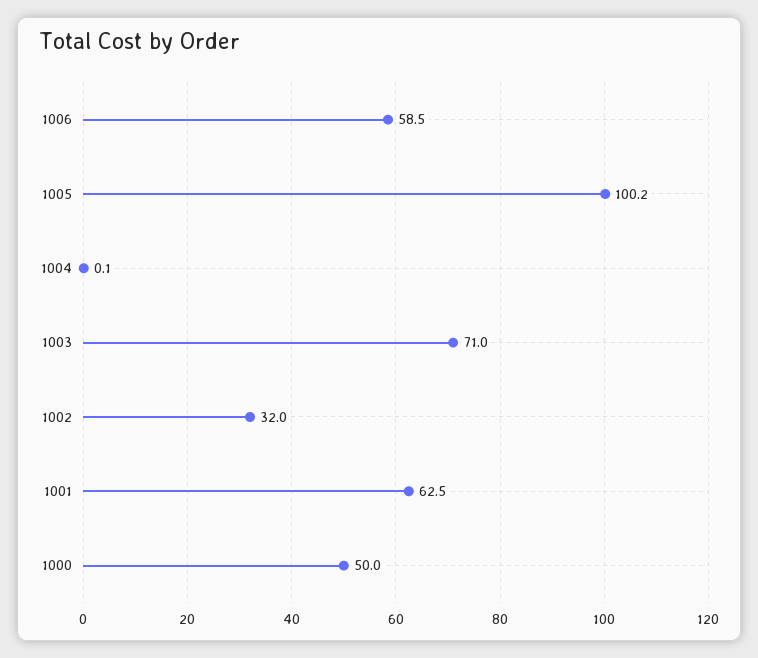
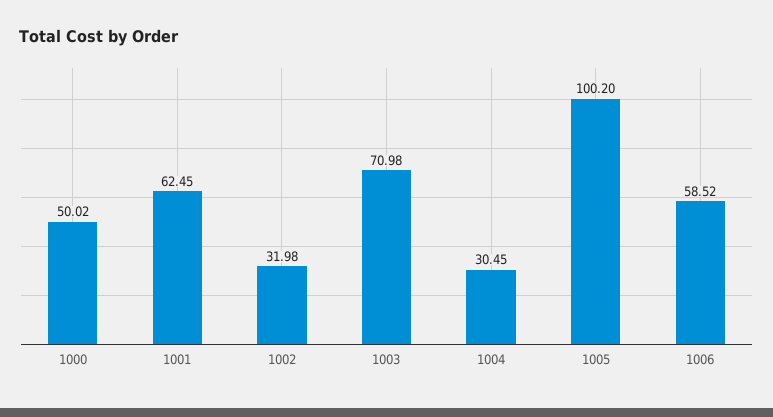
  {
    "1006": 58.52,
    "1005": 100.2,
-   "1004": 0.1,
+   "1004": 30.45,
    "1003": 70.98,
    "1002": 31.98,
    "1001": 62.45,
    "1000": 50.02
  }

